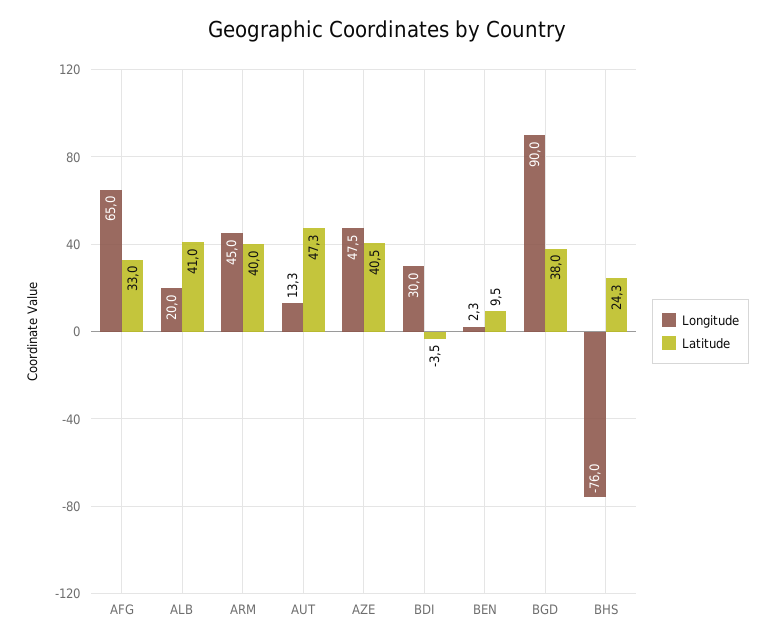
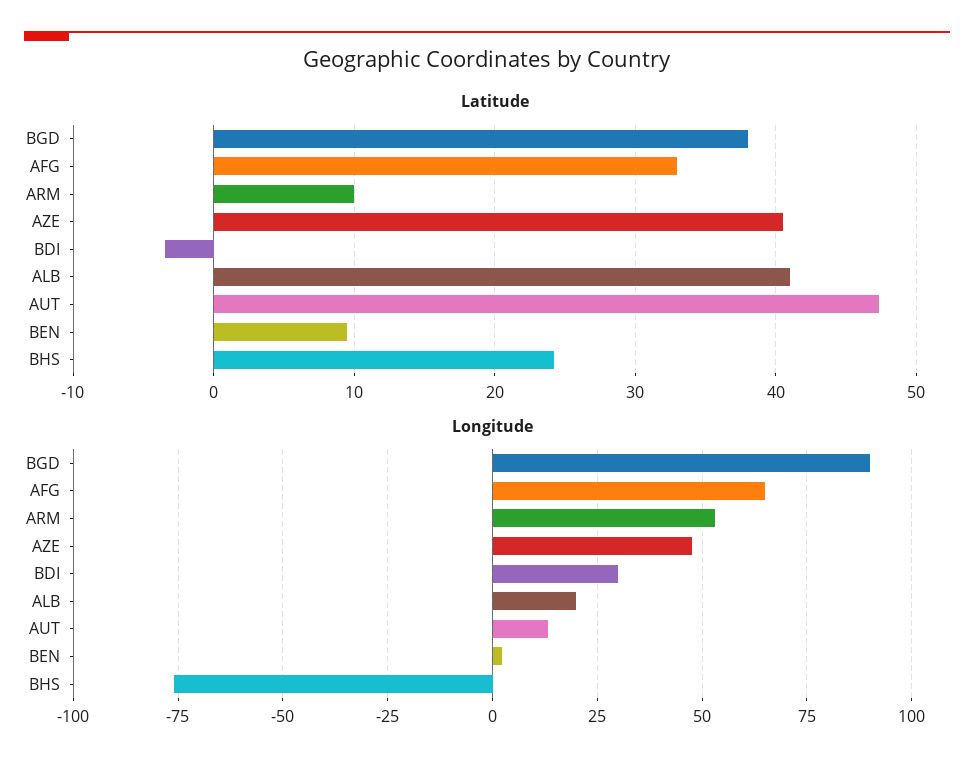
  {
    "Longitude": {
      "AFG": 65,
      "ALB": 20,
-     "ARM": 45,
+     "ARM": 52.5,
      "AUT": 13.3,
      "AZE": 47.5,
      "BDI": 30,
      "BEN": 2.3,
      "BGD": 90,
      "BHS": -76
    },
    "Latitude": {
      "AFG": 33,
      "ALB": 41,
-     "ARM": 40,
+     "ARM": 10,
      "AUT": 47.3,
      "AZE": 40.5,
      "BDI": -3.5,
      "BEN": 9.5,
      "BGD": 38,
      "BHS": 24.3
    }
  }

